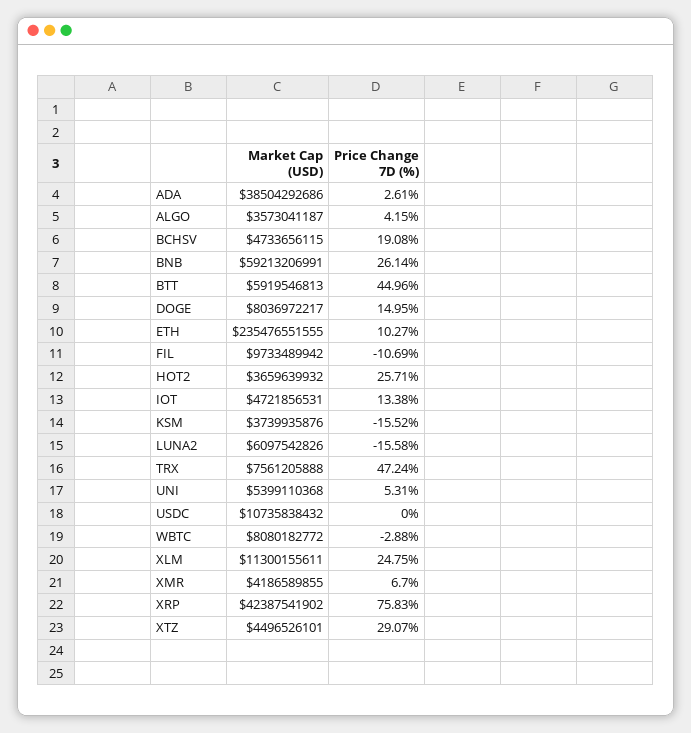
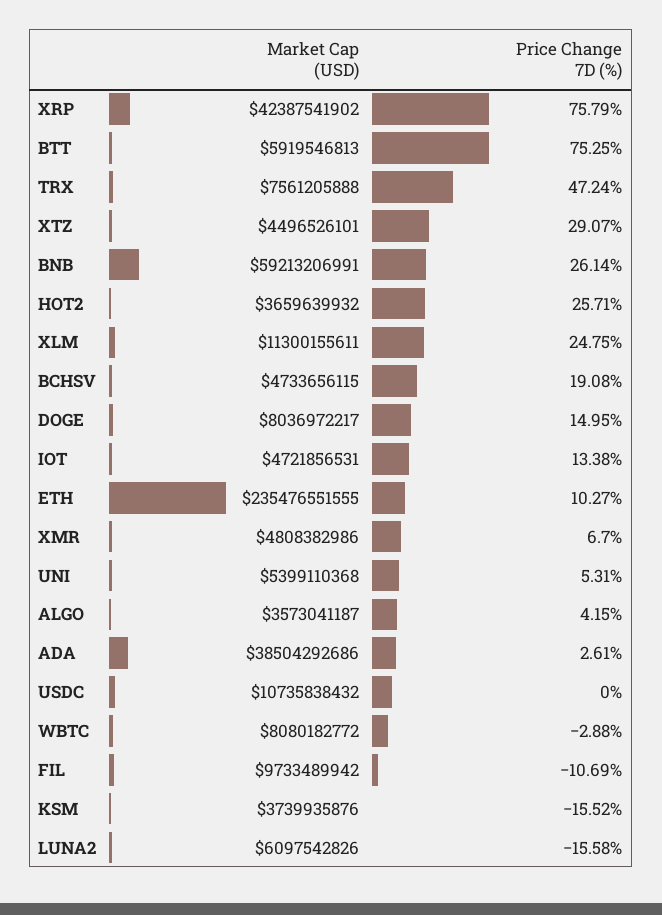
  {
    "Market Cap (USD)": {
      "ADA": 38504292686,
      "ALGO": 3573041187,
      "BCHSV": 4733656115,
      "BNB": 59213206991,
      "BTT": 5919546813,
      "DOGE": 8036972217,
      "ETH": 235476551555,
      "FIL": 9733489942,
      "HOT2": 3659639932,
      "IOT": 4721856531,
      "KSM": 3739935876,
      "LUNA2": 6097542826,
      "TRX": 7561205888,
      "UNI": 5399110368,
      "USDC": 10735838432,
      "WBTC": 8080182772,
      "XLM": 11300155611,
-     "XMR": 4186589855,
+     "XMR": 4808382986,
      "XRP": 42387541902,
      "XTZ": 4496526101
    },
    "Price Change 7D (%)": {
      "ADA": 2.61,
      "ALGO": 4.15,
      "BCHSV": 19.08,
      "BNB": 26.14,
-     "BTT": 44.96,
+     "BTT": 75.25,
      "DOGE": 14.95,
      "ETH": 10.27,
      "FIL": -10.69,
      "HOT2": 25.71,
      "IOT": 13.38,
      "KSM": -15.52,
      "LUNA2": -15.58,
      "TRX": 47.24,
      "UNI": 5.31,
      "USDC": 0,
      "WBTC": -2.88,
      "XLM": 24.75,
      "XMR": 6.7,
-     "XRP": 75.83,
+     "XRP": 75.79,
      "XTZ": 29.07
    }
  }

